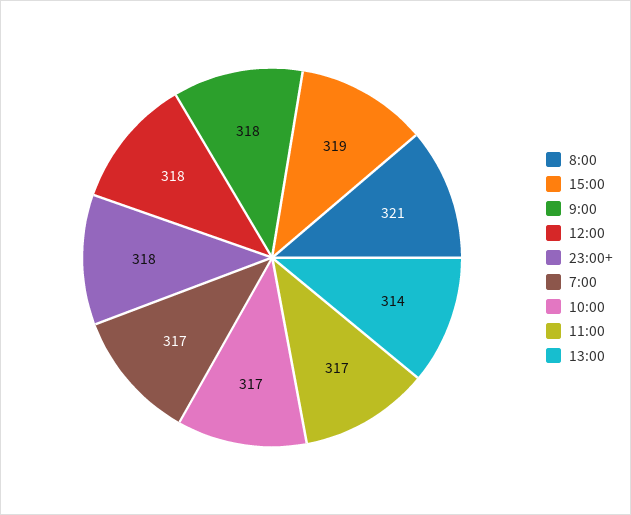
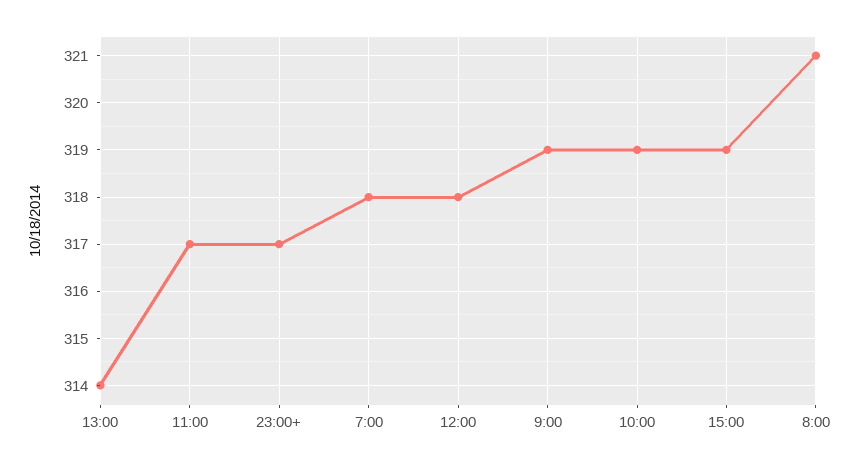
  {
    "8:00": 321,
    "15:00": 319,
-   "9:00": 318,
+   "9:00": 319,
    "12:00": 318,
-   "23:00+": 318,
+   "23:00+": 317,
-   "7:00": 317,
+   "7:00": 318,
-   "10:00": 317,
+   "10:00": 319,
    "11:00": 317,
    "13:00": 314
  }

